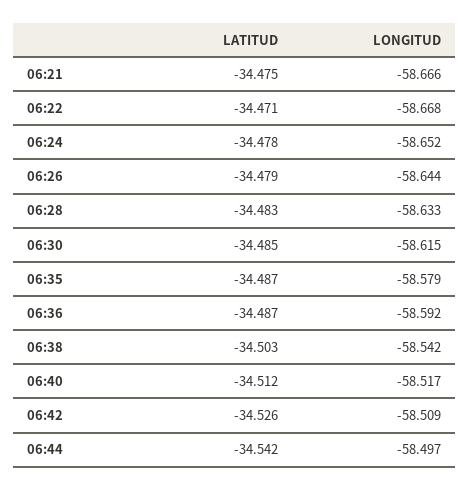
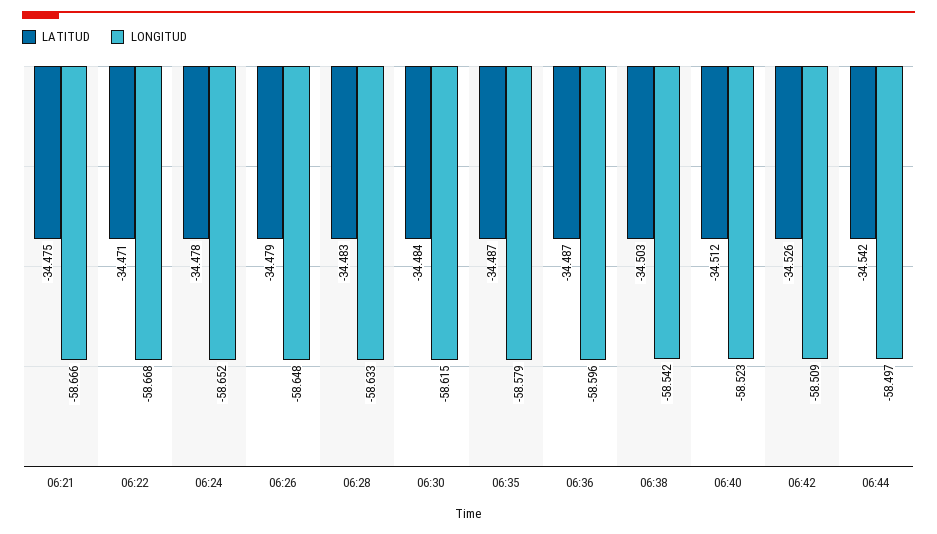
  {
    "LATITUD": {
      "06:21": -34.475,
      "06:22": -34.471,
      "06:24": -34.478,
      "06:26": -34.479,
      "06:28": -34.483,
-     "06:30": -34.485,
+     "06:30": -34.484,
      "06:35": -34.487,
      "06:36": -34.487,
      "06:38": -34.503,
      "06:40": -34.512,
      "06:42": -34.526,
      "06:44": -34.542
    },
    "LONGITUD": {
      "06:21": -58.666,
      "06:22": -58.668,
      "06:24": -58.652,
-     "06:26": -58.644,
+     "06:26": -58.648,
      "06:28": -58.633,
      "06:30": -58.615,
      "06:35": -58.579,
-     "06:36": -58.592,
+     "06:36": -58.596,
      "06:38": -58.542,
-     "06:40": -58.517,
+     "06:40": -58.523,
      "06:42": -58.509,
      "06:44": -58.497
    }
  }

